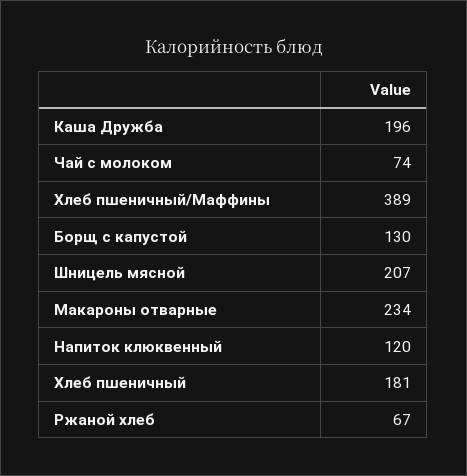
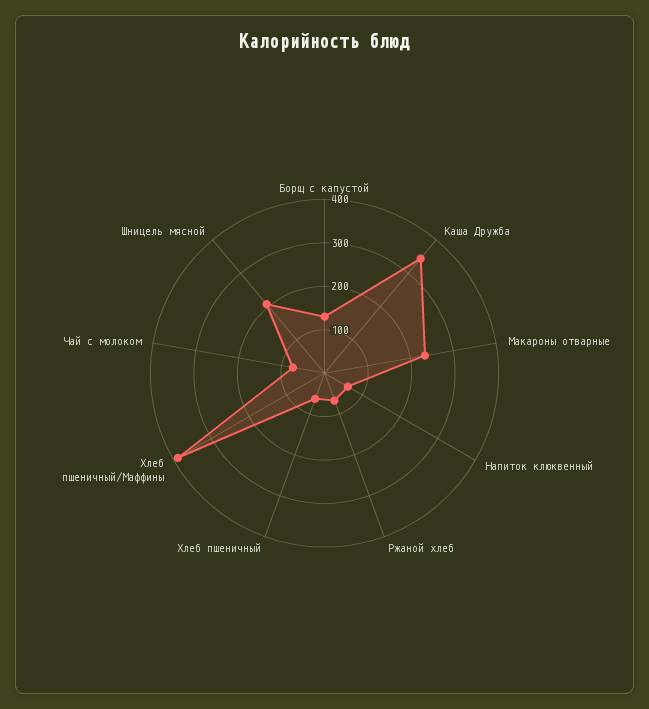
  {
-   "Каша Дружба": 196,
+   "Каша Дружба": 340,
    "Чай с молоком": 74,
    "Хлеб пшеничный/Маффины": 389,
    "Борщ с капустой": 130,
    "Шницель мясной": 207,
    "Макароны отварные": 234,
-   "Напиток клюквенный": 120,
+   "Напиток клюквенный": 60,
-   "Хлеб пшеничный": 181,
+   "Хлеб пшеничный": 60,
    "Ржаной хлеб": 67
  }

